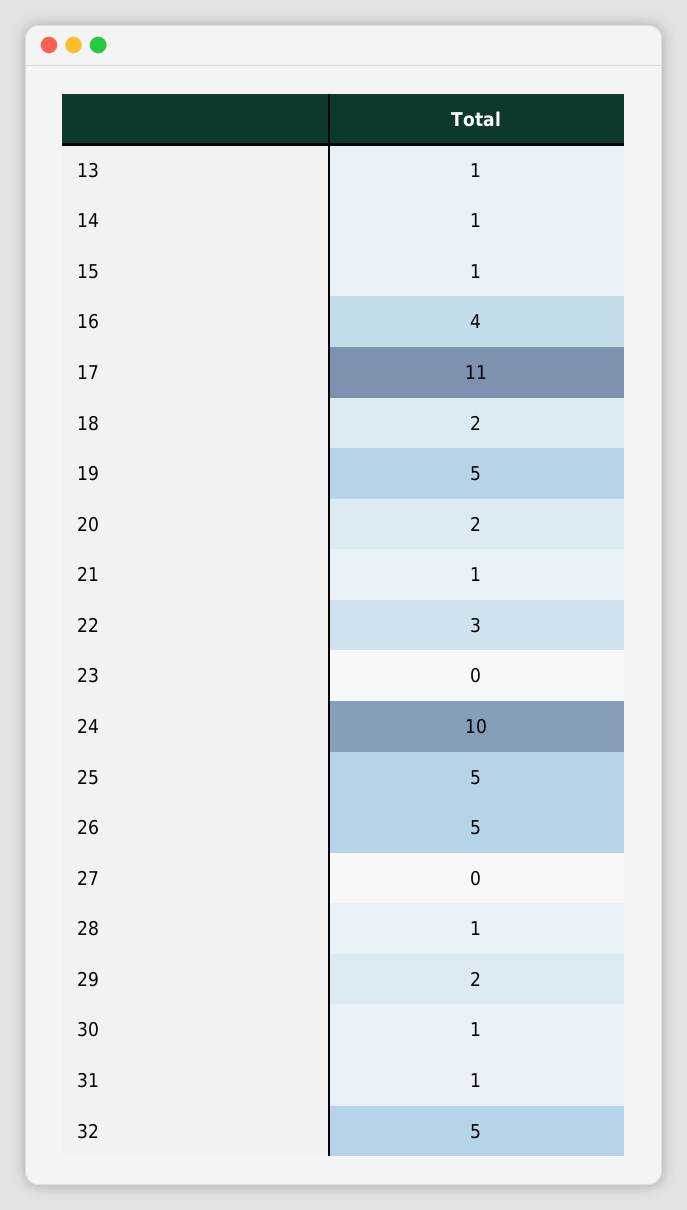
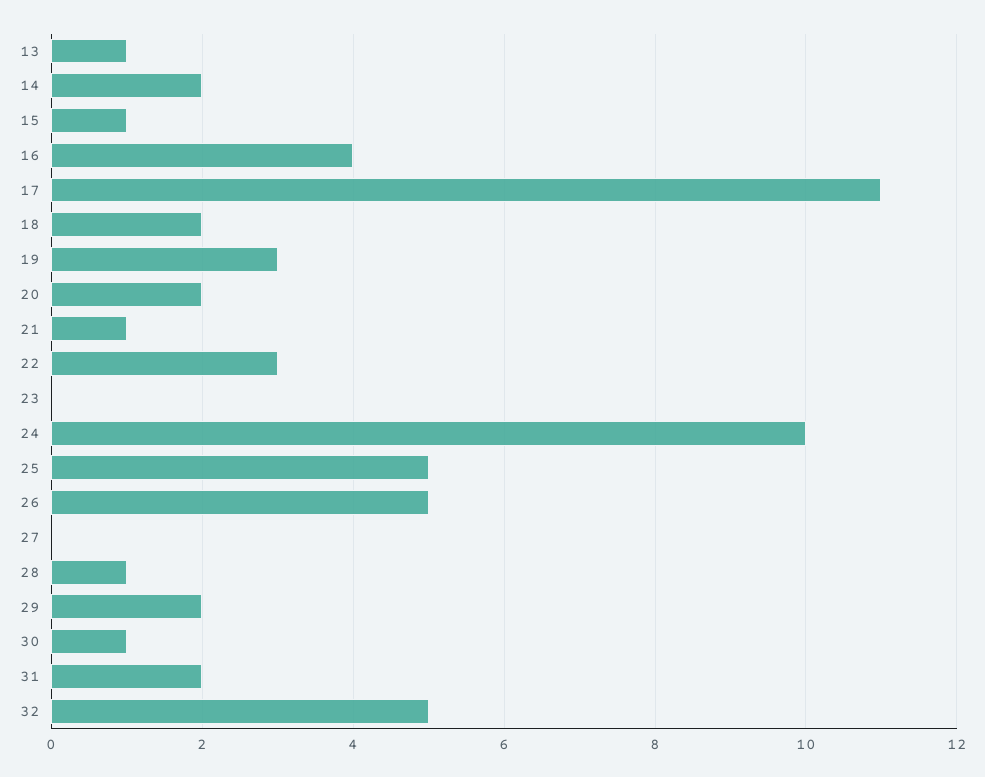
  {
    "13": 1,
-   "14": 1,
+   "14": 2,
    "15": 1,
    "16": 4,
    "17": 11,
    "18": 2,
-   "19": 5,
+   "19": 3,
    "20": 2,
    "21": 1,
    "22": 3,
    "23": 0,
    "24": 10,
    "25": 5,
    "26": 5,
    "27": 0,
    "28": 1,
    "29": 2,
    "30": 1,
-   "31": 1,
+   "31": 2,
    "32": 5
  }

